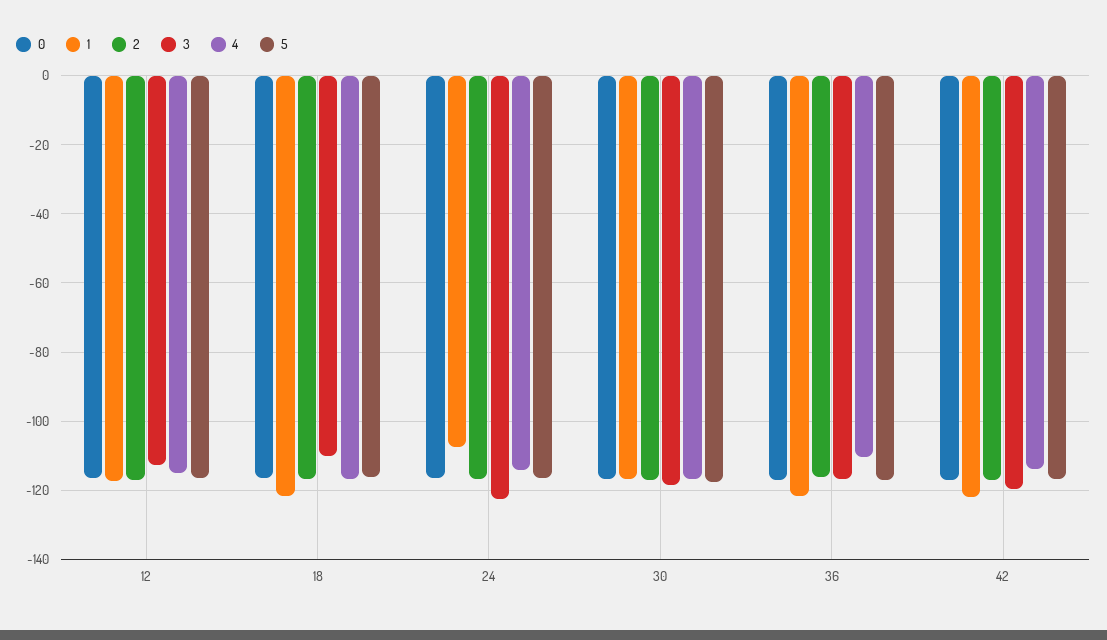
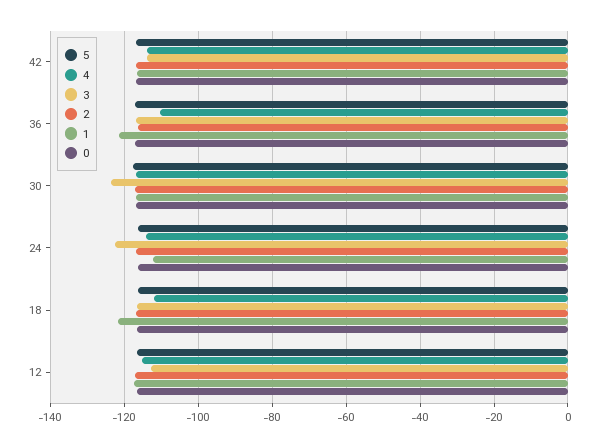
  {
    "0": {
      "12": -116,
      "18": -116,
      "24": -116,
      "30": -116,
      "36": -118,
      "42": -116
    },
    "1": {
      "12": -118,
      "18": -122,
-     "24": -108,
+     "24": -112,
      "30": -116,
      "36": -122,
-     "42": -122
+     "42": -116
    },
    "2": {
      "12": -118,
      "18": -116,
      "24": -116,
      "30": -118,
      "36": -116,
      "42": -116
    },
    "3": {
      "12": -112,
-     "18": -110,
+     "18": -116,
      "24": -122,
-     "30": -118,
+     "30": -124,
      "36": -116,
-     "42": -120
+     "42": -114
    },
    "4": {
      "12": -116,
-     "18": -116,
+     "18": -112,
      "24": -114,
      "30": -116,
      "36": -110,
      "42": -114
    },
    "5": {
      "12": -116,
      "18": -116,
      "24": -116,
      "30": -118,
      "36": -118,
      "42": -116
    }
  }

